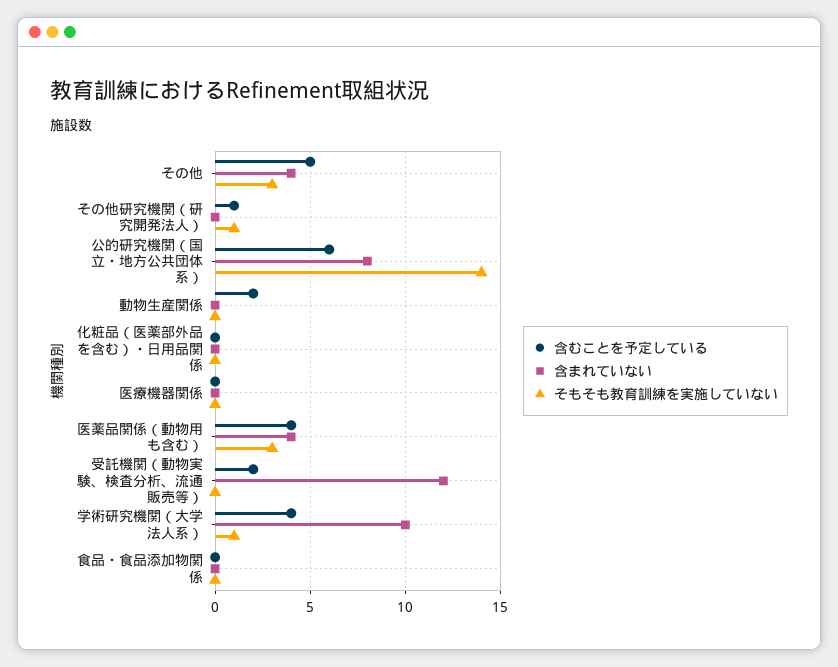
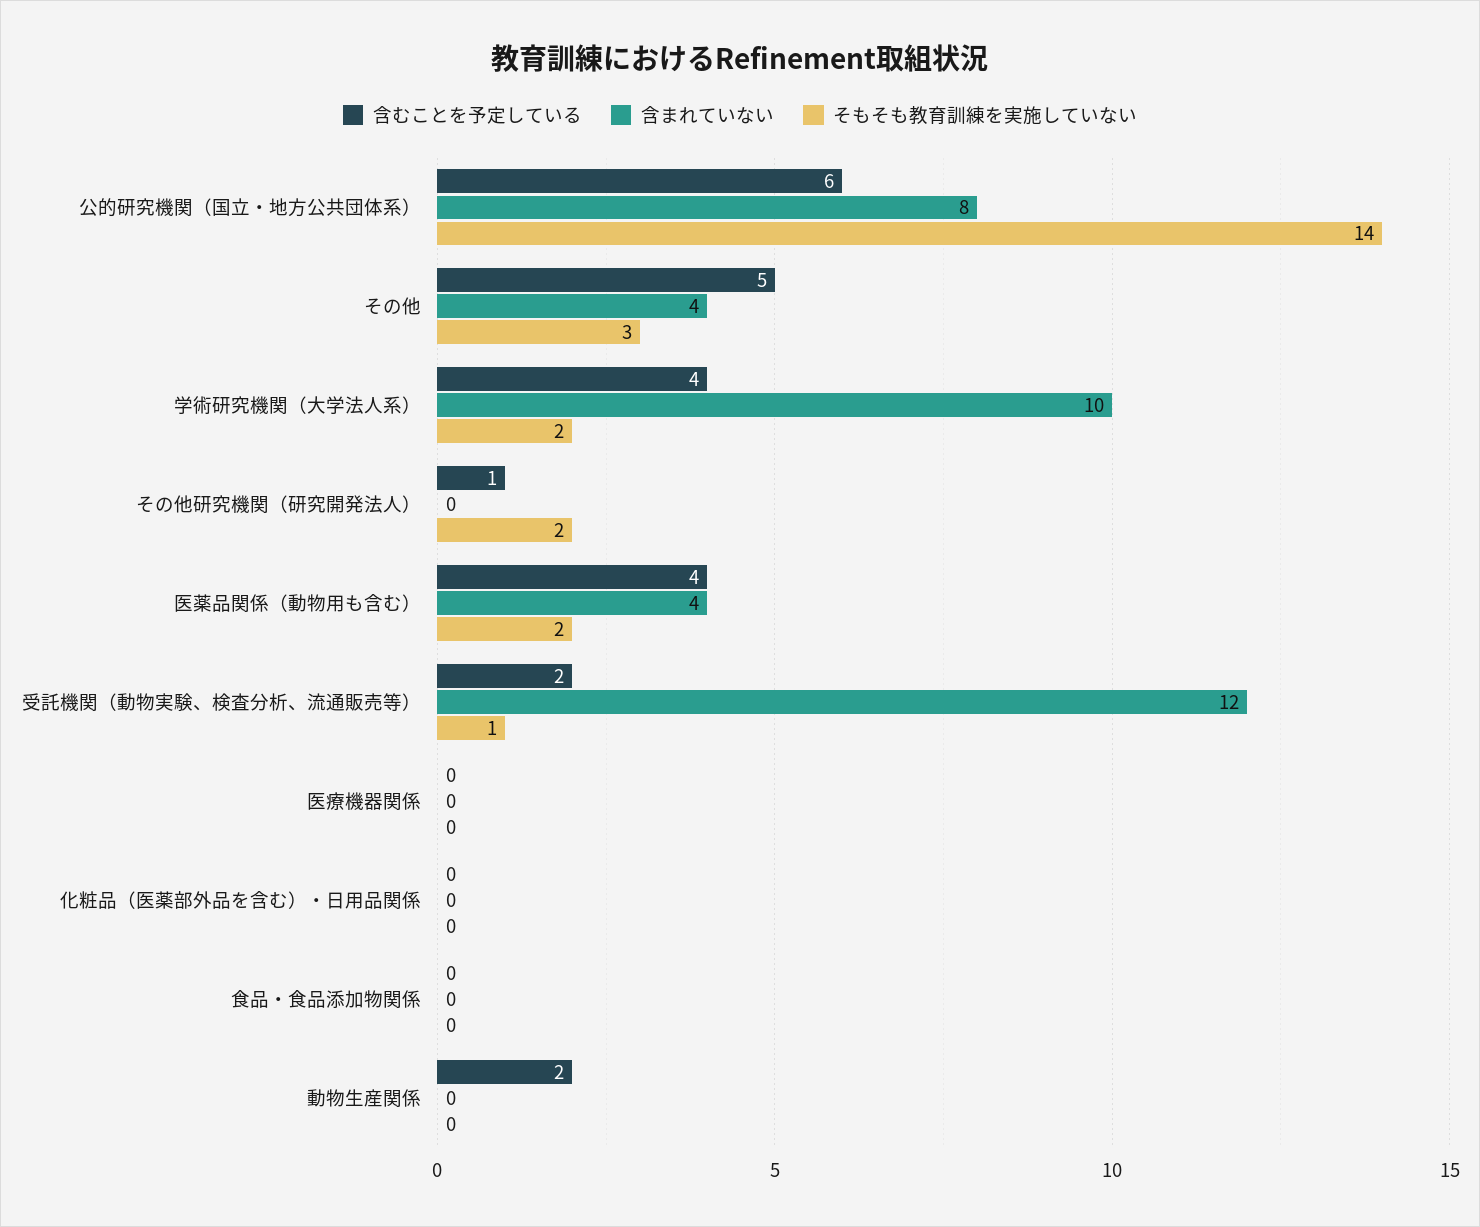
  {
    "含むことを予定している": {
      "その他": 5,
      "その他研究機関（研究開発法人）": 1,
      "公的研究機関（国立・地方公共団体系）": 6,
      "動物生産関係": 2,
      "化粧品（医薬部外品を含む）・日用品関係": 0,
      "医療機器関係": 0,
      "医薬品関係（動物用も含む）": 4,
      "受託機関（動物実験、検査分析、流通販売等）": 2,
      "学術研究機関（大学法人系）": 4,
      "食品・食品添加物関係": 0
    },
    "含まれていない": {
      "その他": 4,
      "その他研究機関（研究開発法人）": 0,
      "公的研究機関（国立・地方公共団体系）": 8,
      "動物生産関係": 0,
      "化粧品（医薬部外品を含む）・日用品関係": 0,
      "医療機器関係": 0,
      "医薬品関係（動物用も含む）": 4,
      "受託機関（動物実験、検査分析、流通販売等）": 12,
      "学術研究機関（大学法人系）": 10,
      "食品・食品添加物関係": 0
    },
    "そもそも教育訓練を実施していない": {
      "その他": 3,
-     "その他研究機関（研究開発法人）": 1,
+     "その他研究機関（研究開発法人）": 2,
      "公的研究機関（国立・地方公共団体系）": 14,
      "動物生産関係": 0,
      "化粧品（医薬部外品を含む）・日用品関係": 0,
      "医療機器関係": 0,
-     "医薬品関係（動物用も含む）": 3,
+     "医薬品関係（動物用も含む）": 2,
-     "受託機関（動物実験、検査分析、流通販売等）": 0,
+     "受託機関（動物実験、検査分析、流通販売等）": 1,
-     "学術研究機関（大学法人系）": 1,
+     "学術研究機関（大学法人系）": 2,
      "食品・食品添加物関係": 0
    }
  }

